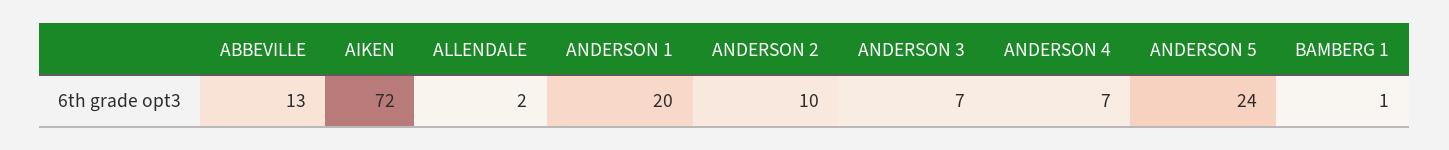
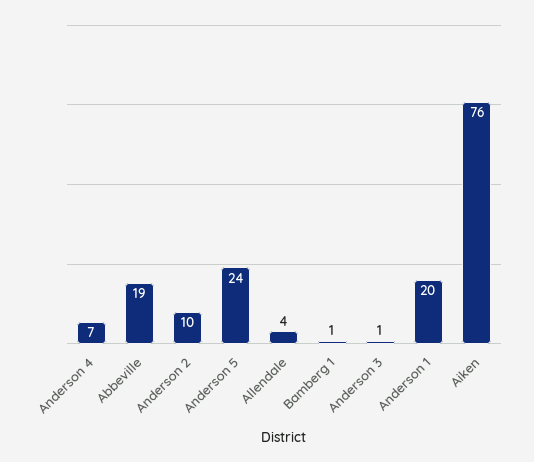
  {
-   "ABBEVILLE": 13,
+   "ABBEVILLE": 19,
-   "AIKEN": 72,
+   "AIKEN": 76,
-   "ALLENDALE": 2,
+   "ALLENDALE": 4,
    "ANDERSON 1": 20,
    "ANDERSON 2": 10,
-   "ANDERSON 3": 7,
+   "ANDERSON 3": 1,
    "ANDERSON 4": 7,
    "ANDERSON 5": 24,
    "BAMBERG 1": 1
  }

